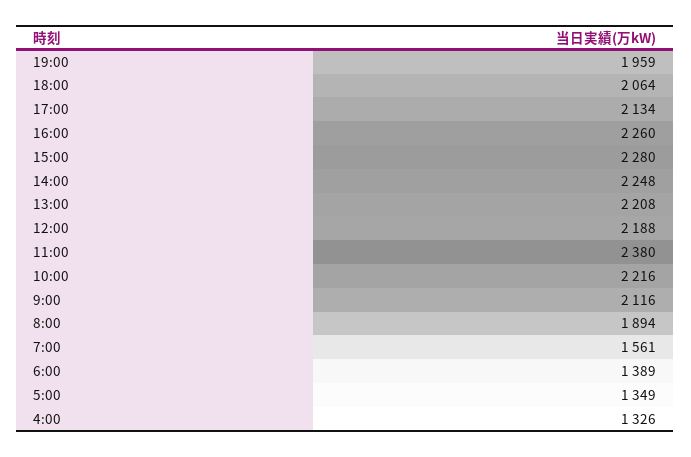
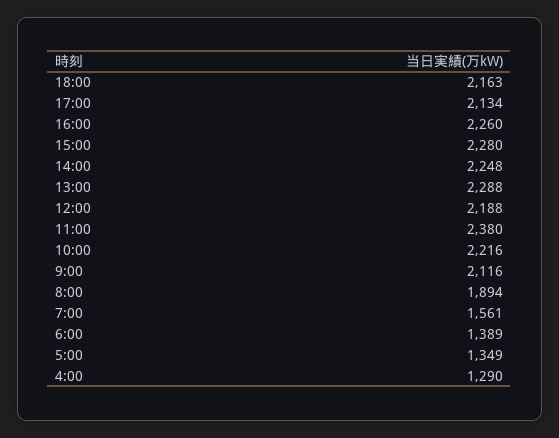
  {
-   "19:00": 1959,
-   "18:00": 2064,
+   "18:00": 2163,
    "17:00": 2134,
    "16:00": 2260,
    "15:00": 2280,
    "14:00": 2248,
-   "13:00": 2208,
+   "13:00": 2288,
    "12:00": 2188,
    "11:00": 2380,
    "10:00": 2216,
    "9:00": 2116,
    "8:00": 1894,
    "7:00": 1561,
    "6:00": 1389,
    "5:00": 1349,
-   "4:00": 1326
+   "4:00": 1290
  }

